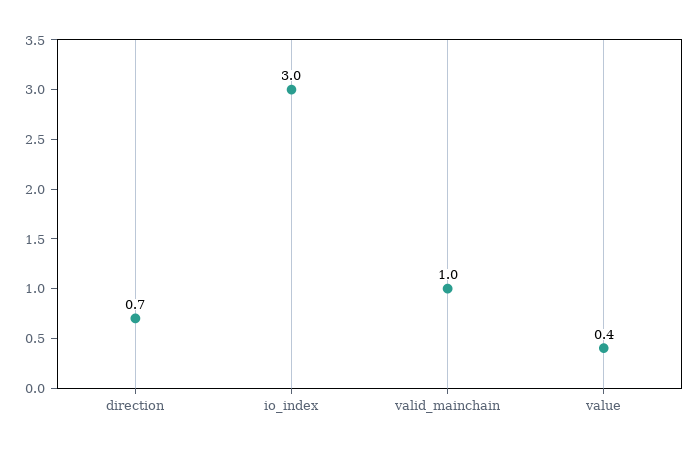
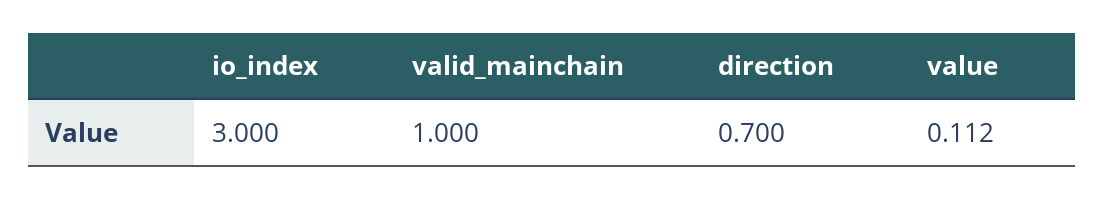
  {
    "direction": 0.7,
    "io_index": 3,
    "valid_mainchain": 1,
-   "value": 0.4
+   "value": 0.112
  }

